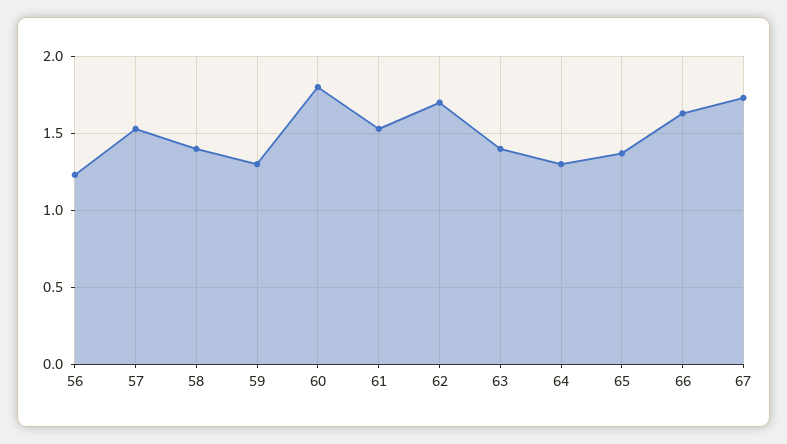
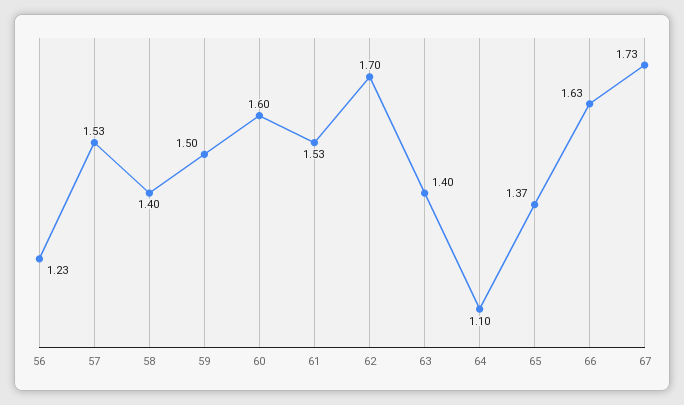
  {
    "56": 1.23,
    "57": 1.53,
    "58": 1.4,
-   "59": 1.3,
+   "59": 1.5,
-   "60": 1.8,
+   "60": 1.6,
    "61": 1.53,
    "62": 1.7,
    "63": 1.4,
-   "64": 1.3,
+   "64": 1.1,
    "65": 1.37,
    "66": 1.63,
    "67": 1.73
  }

